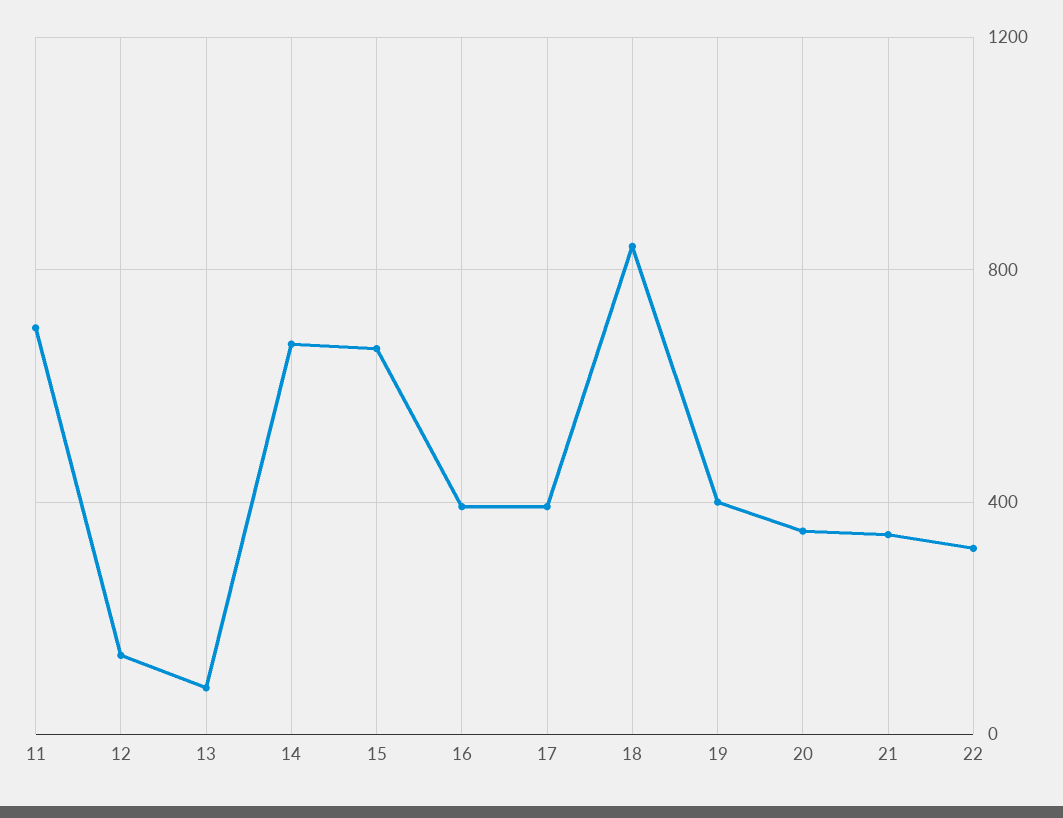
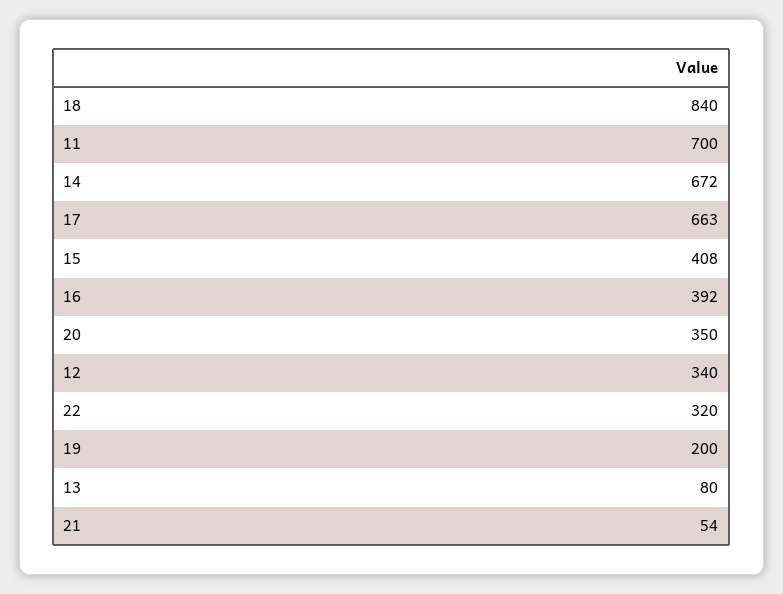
  {
    "11": 700,
-   "12": 150,
+   "12": 340,
    "13": 80,
    "14": 672,
-   "15": 650,
+   "15": 408,
    "16": 392,
-   "17": 400,
+   "17": 663,
    "18": 840,
-   "19": 400,
+   "19": 200,
    "20": 350,
-   "21": 350,
+   "21": 54,
    "22": 320
  }

